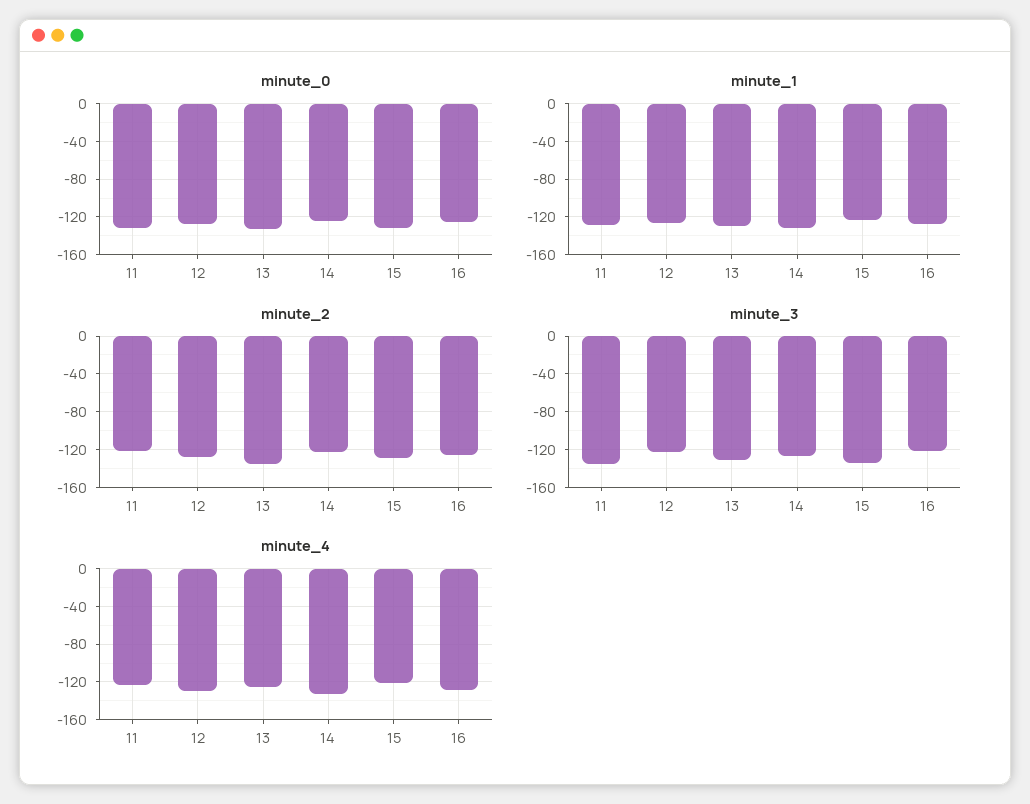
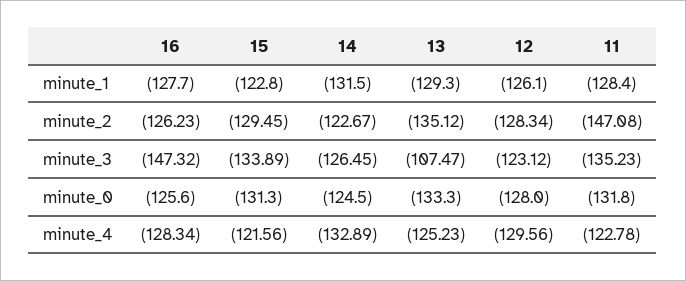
  {
    "minute_0": {
      "11": -131.8,
      "12": -128,
      "13": -133.3,
      "14": -124.5,
      "15": -131.3,
      "16": -125.6
    },
    "minute_1": {
      "11": -128.4,
      "12": -126.1,
      "13": -129.3,
      "14": -131.5,
      "15": -122.8,
      "16": -127.7
    },
    "minute_2": {
-     "11": -120,
+     "11": -147.08,
      "12": -128.34,
      "13": -135.12,
      "14": -122.67,
      "15": -129.45,
      "16": -126.23
    },
    "minute_3": {
      "11": -135.23,
      "12": -123.12,
-     "13": -130,
+     "13": -107.47,
      "14": -126.45,
      "15": -133.89,
-     "16": -120
+     "16": -147.32
    },
    "minute_4": {
      "11": -122.78,
      "12": -129.56,
      "13": -125.23,
      "14": -132.89,
      "15": -121.56,
      "16": -128.34
    }
  }

